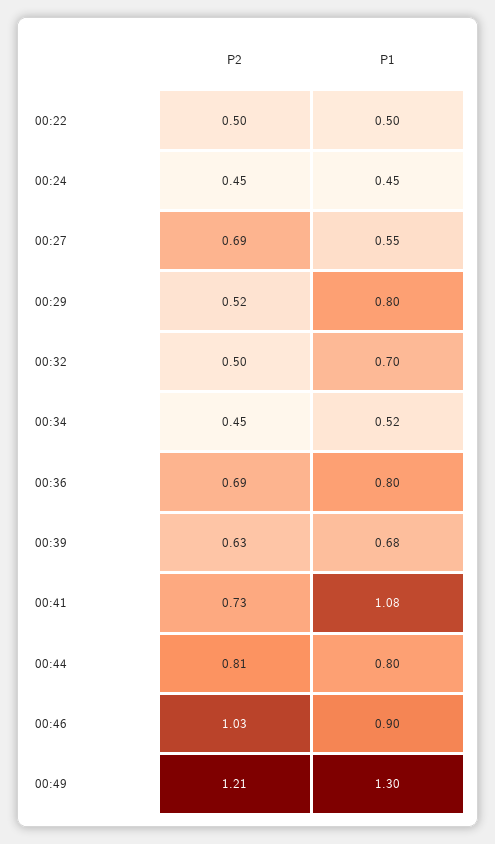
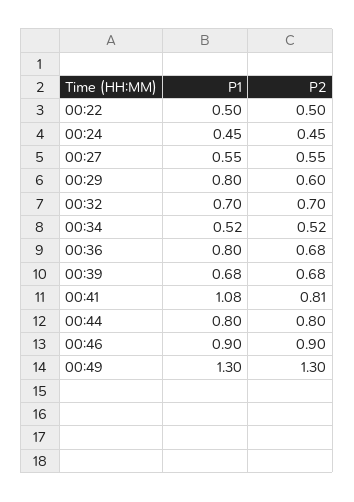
  {
    "P2": {
      "00:22": 0.5,
      "00:24": 0.45,
-     "00:27": 0.69,
+     "00:27": 0.55,
-     "00:29": 0.52,
+     "00:29": 0.6,
-     "00:32": 0.5,
+     "00:32": 0.7,
-     "00:34": 0.45,
+     "00:34": 0.52,
-     "00:36": 0.69,
+     "00:36": 0.68,
-     "00:39": 0.63,
+     "00:39": 0.68,
-     "00:41": 0.73,
+     "00:41": 0.81,
-     "00:44": 0.81,
+     "00:44": 0.8,
-     "00:46": 1.03,
+     "00:46": 0.9,
-     "00:49": 1.21
+     "00:49": 1.3
    },
    "P1": {
      "00:22": 0.5,
      "00:24": 0.45,
      "00:27": 0.55,
      "00:29": 0.8,
      "00:32": 0.7,
      "00:34": 0.52,
      "00:36": 0.8,
      "00:39": 0.68,
      "00:41": 1.08,
      "00:44": 0.8,
      "00:46": 0.9,
      "00:49": 1.3
    }
  }

